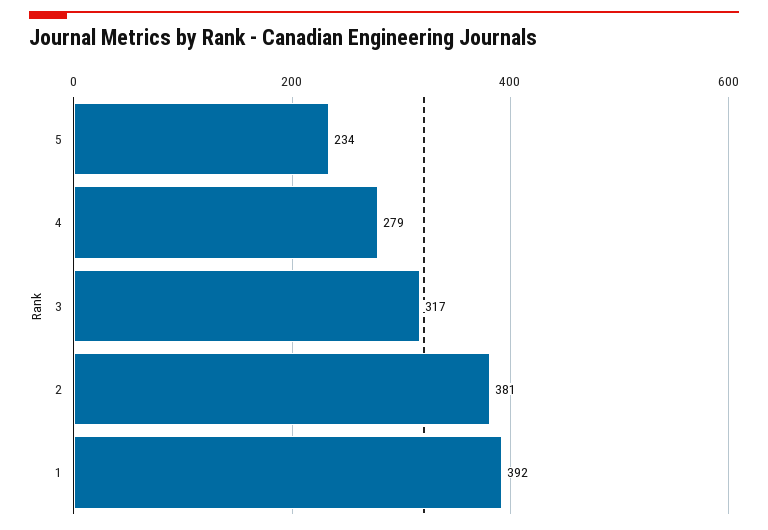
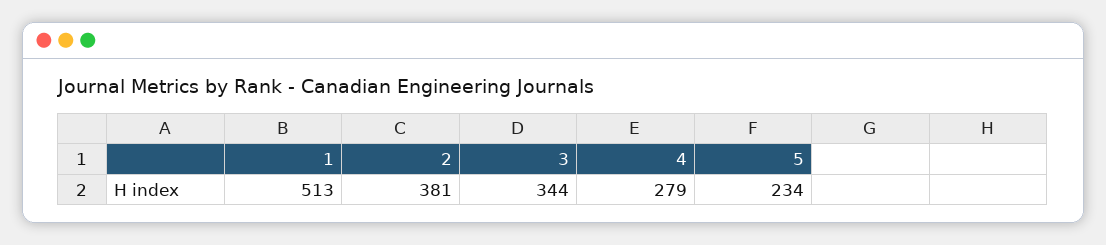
  {
    "5": 234,
    "4": 279,
-   "3": 317,
+   "3": 344,
    "2": 381,
-   "1": 392
+   "1": 513
  }

